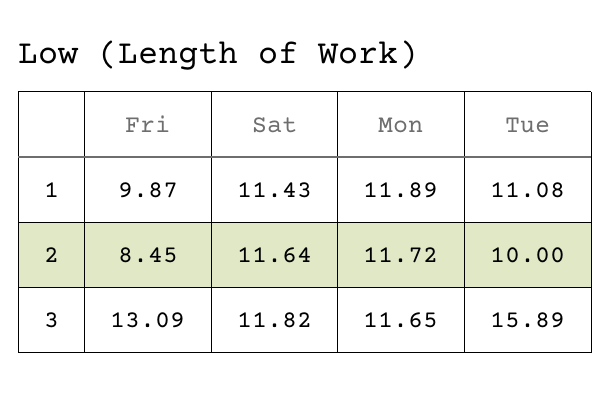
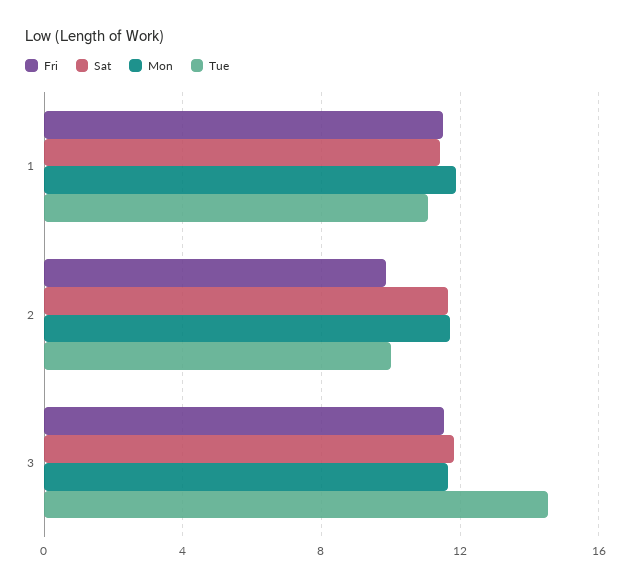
  {
    "Fri": {
-     "1": 9.87,
+     "1": 11.5,
-     "2": 8.45,
+     "2": 10,
-     "3": 13.09
+     "3": 11.5
    },
    "Sat": {
      "1": 11.43,
      "2": 11.64,
      "3": 11.82
    },
    "Mon": {
      "1": 11.89,
      "2": 11.72,
      "3": 11.65
    },
    "Tue": {
      "1": 11.08,
      "2": 10,
-     "3": 15.89
+     "3": 14.5
    }
  }

